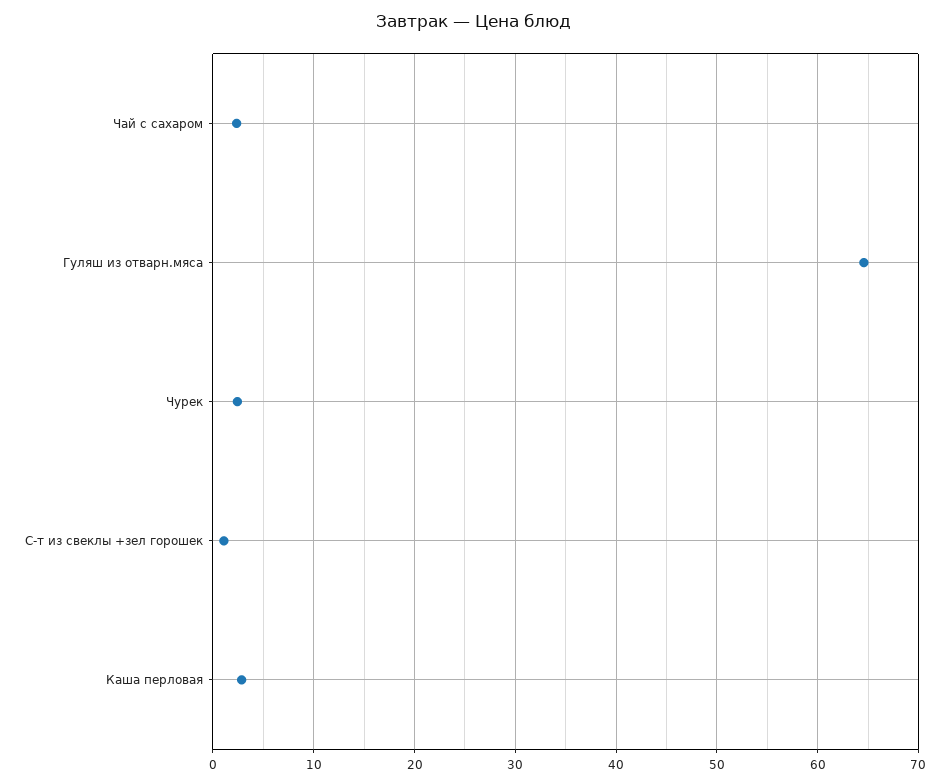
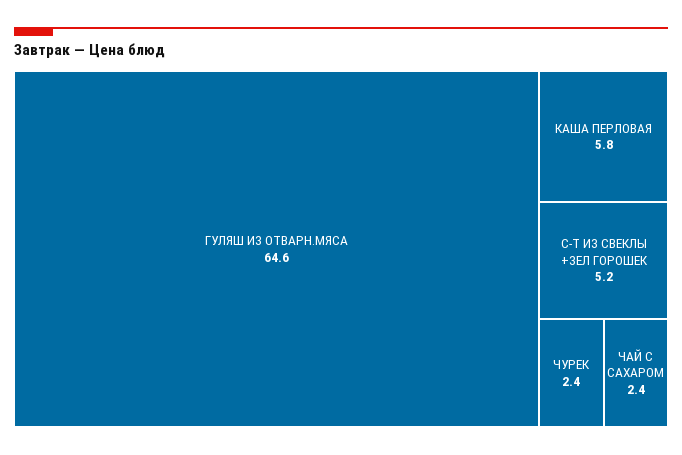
  {
    "Чай с сахаром": 2.4,
    "Гуляш из отварн.мяса": 64.6,
    "Чурек": 2.4,
-   "С-т из свеклы +зел горошек": 1,
+   "С-т из свеклы +зел горошек": 5.2,
-   "Каша перловая": 3
+   "Каша перловая": 5.8
  }

